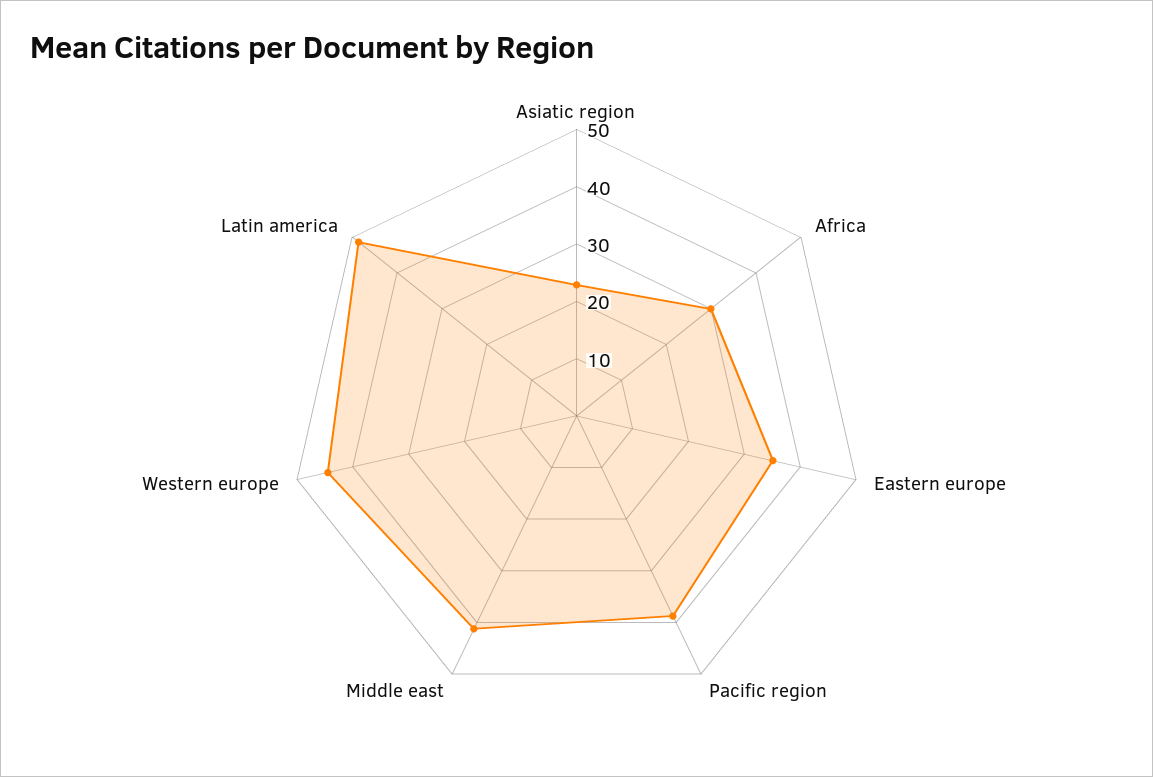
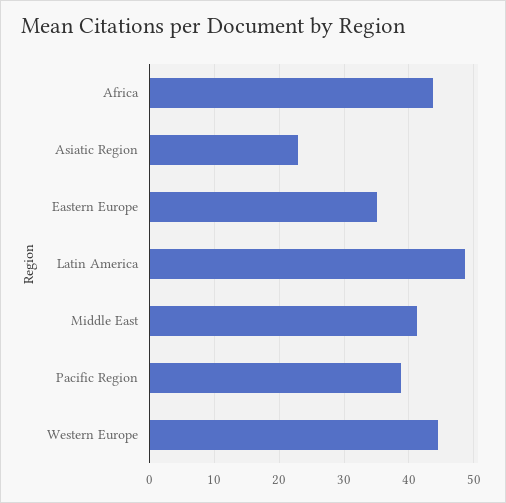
  {
    "Asiatic region": 23,
-   "Africa": 30,
+   "Africa": 44,
    "Eastern europe": 35,
    "Pacific region": 39,
    "Middle east": 41,
    "Western europe": 45,
    "Latin america": 49
  }

